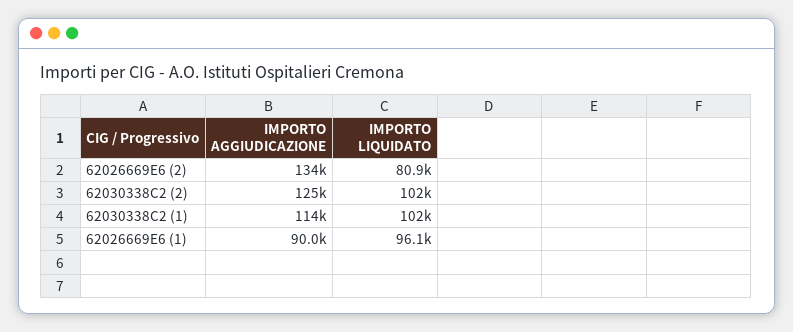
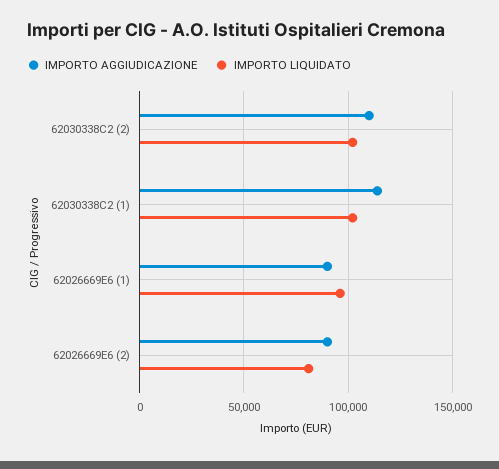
  {
    "IMPORTO AGGIUDICAZIONE": {
-     "62026669E6 (2)": 134000,
+     "62026669E6 (2)": 90000,
-     "62030338C2 (2)": 125000,
+     "62030338C2 (2)": 110000,
      "62030338C2 (1)": 114000,
      "62026669E6 (1)": 90000
    },
    "IMPORTO LIQUIDATO": {
      "62026669E6 (2)": 80900,
      "62030338C2 (2)": 102000,
      "62030338C2 (1)": 102000,
      "62026669E6 (1)": 96100
    }
  }

